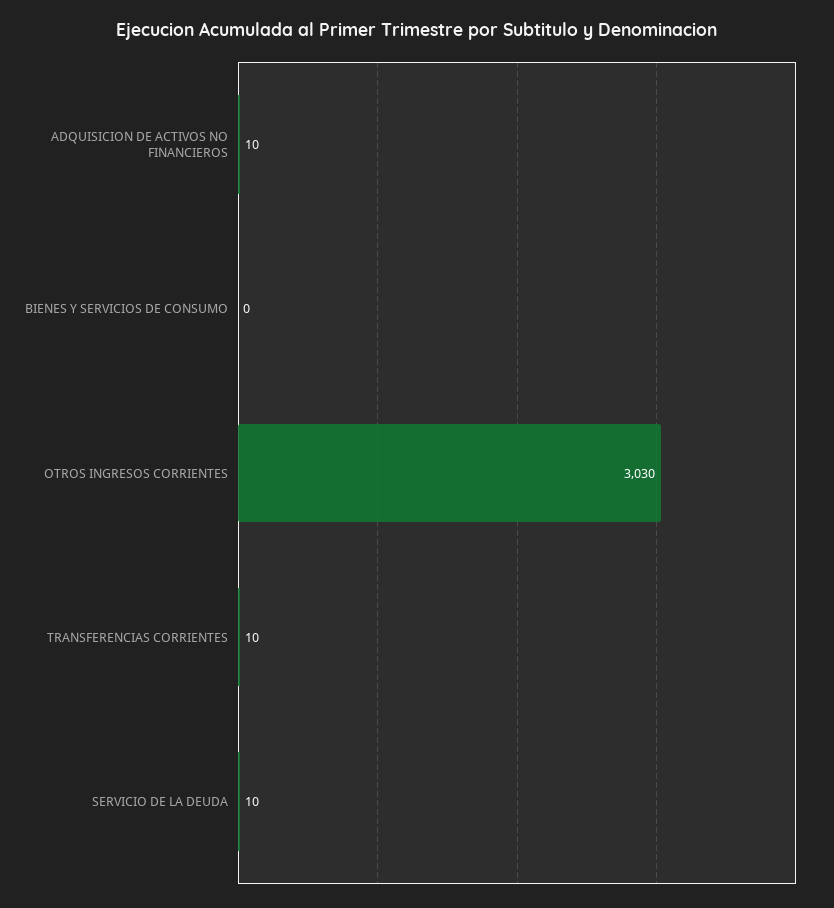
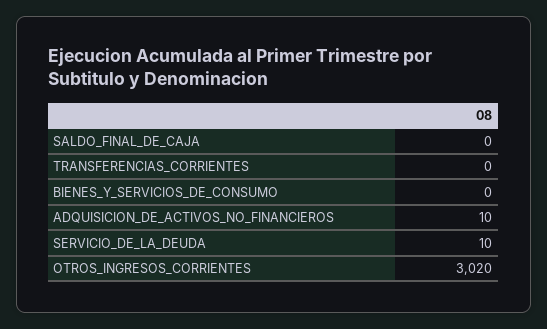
  {
    "ADQUISICION DE ACTIVOS NO FINANCIEROS": 10,
    "BIENES Y SERVICIOS DE CONSUMO": 0,
-   "OTROS INGRESOS CORRIENTES": 3030,
+   "OTROS INGRESOS CORRIENTES": 3020,
-   "TRANSFERENCIAS CORRIENTES": 10,
+   "TRANSFERENCIAS CORRIENTES": 0,
-   "SERVICIO DE LA DEUDA": 10
+   "SERVICIO DE LA DEUDA": 10,
+   "SALDO_FINAL_DE_CAJA": 0
  }

